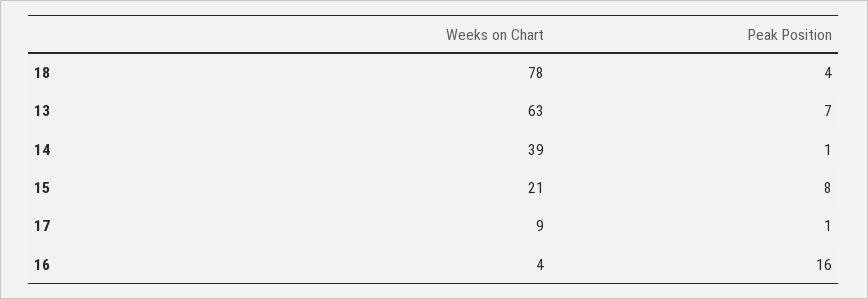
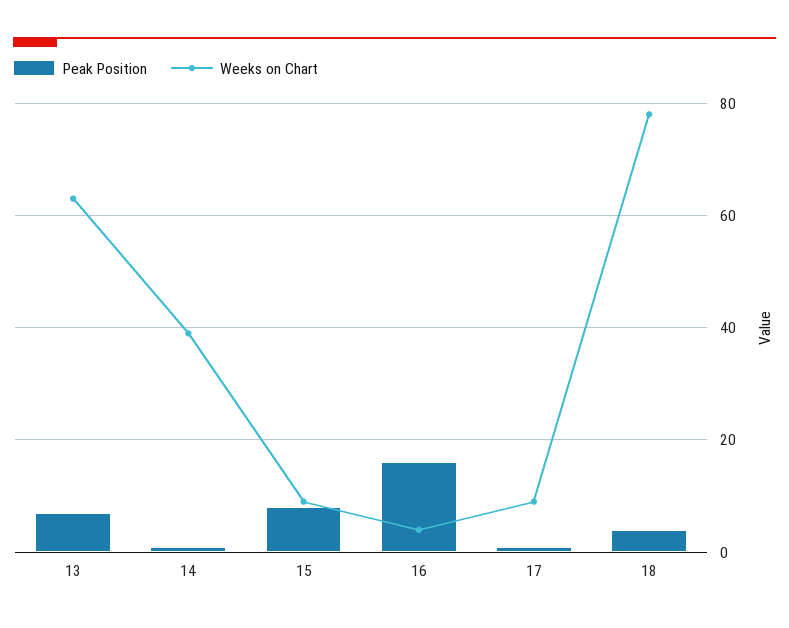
  {
    "Weeks on Chart": {
      "18": 78,
      "13": 63,
      "14": 39,
-     "15": 21,
+     "15": 10,
      "17": 9,
      "16": 4
    },
    "Peak Position": {
      "18": 4,
      "13": 7,
      "14": 1,
      "15": 8,
      "17": 1,
      "16": 16
    }
  }

